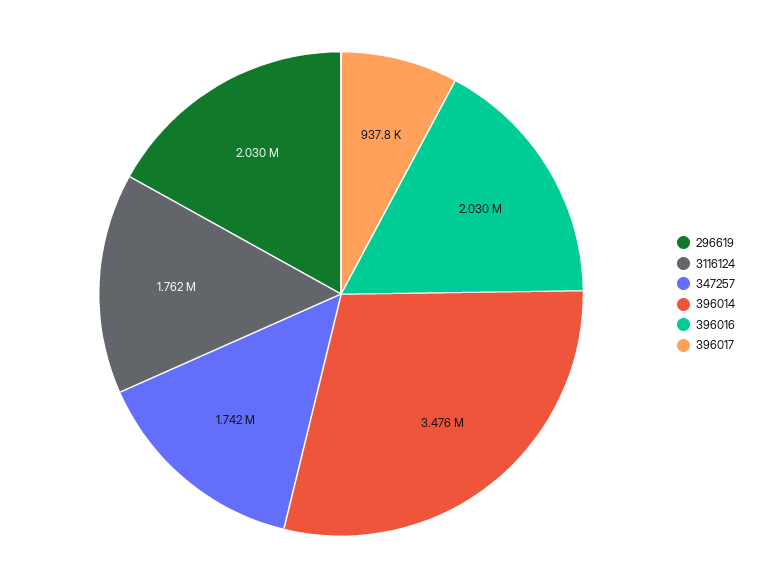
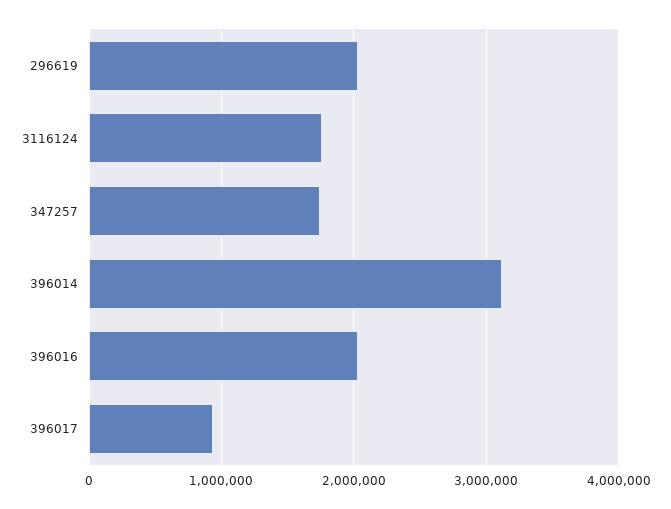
  {
    "296619": 2030000,
    "3116124": 1762000,
    "347257": 1742000,
-   "396014": 3476000,
+   "396014": 3100000,
    "396016": 2030000,
    "396017": 937800
  }

